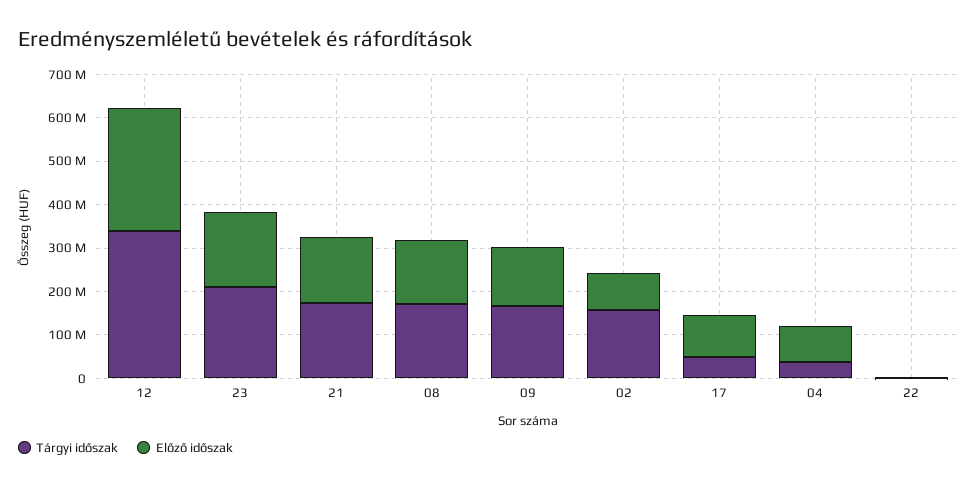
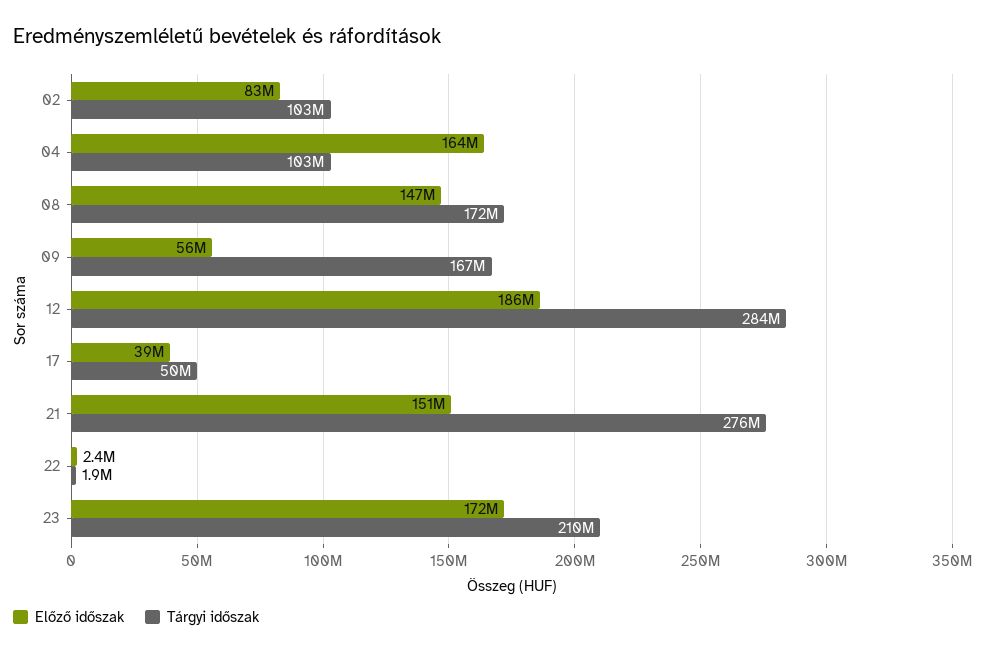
  {
    "Tárgyi időszak": {
-     "12": 340000000,
+     "12": 284000000,
      "23": 210000000,
-     "21": 180000000,
+     "21": 276000000,
      "08": 172000000,
      "09": 167000000,
-     "02": 160000000,
+     "02": 103000000,
      "17": 50000000,
-     "04": 40000000,
+     "04": 103000000,
      "22": 1900000
    },
    "Előző időszak": {
-     "12": 280000000,
+     "12": 186000000,
      "23": 172000000,
      "21": 151000000,
      "08": 147000000,
-     "09": 140000000,
+     "09": 56000000,
      "02": 83000000,
-     "17": 100000000,
+     "17": 39000000,
-     "04": 80000000,
+     "04": 164000000,
      "22": 2400000
    }
  }

